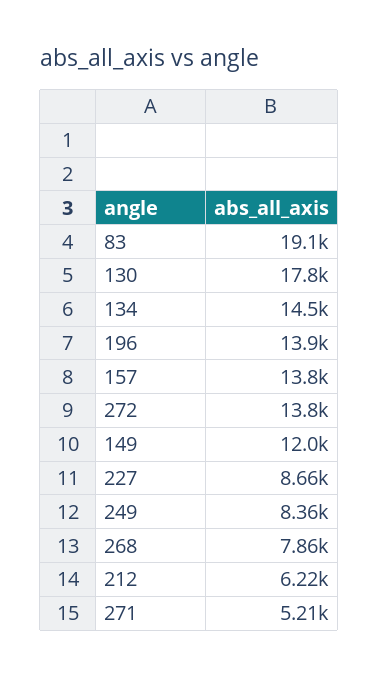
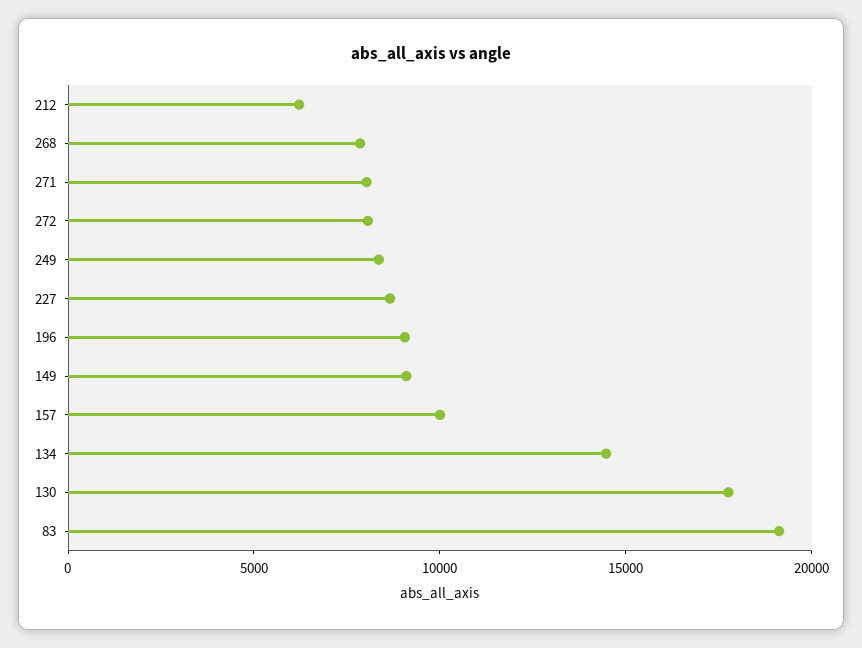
  {
    "83": 19100,
    "130": 17800,
    "134": 14500,
-   "196": 13900,
+   "196": 9000,
-   "157": 13800,
+   "157": 10000,
-   "272": 13800,
+   "272": 8000,
-   "149": 12000,
+   "149": 9000,
    "227": 8660,
    "249": 8360,
    "268": 7860,
    "212": 6220,
-   "271": 5210
+   "271": 8000
  }

